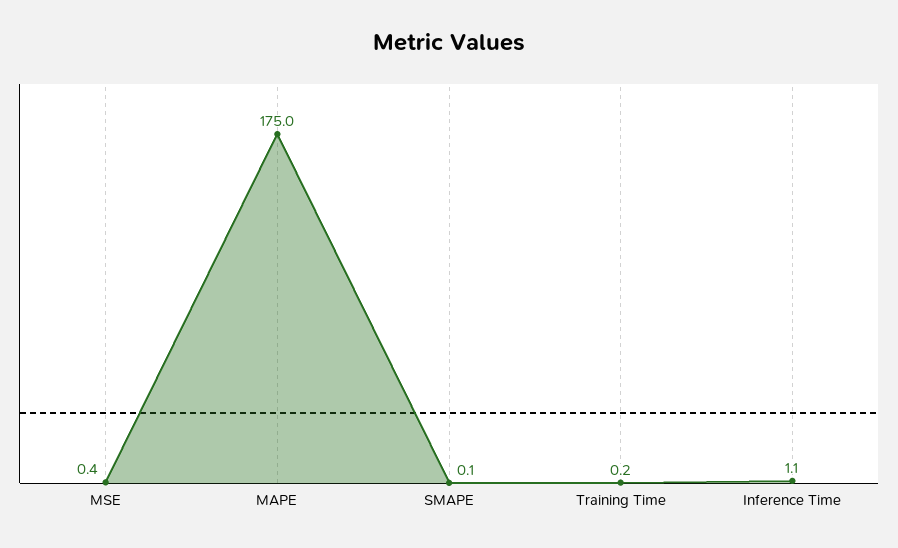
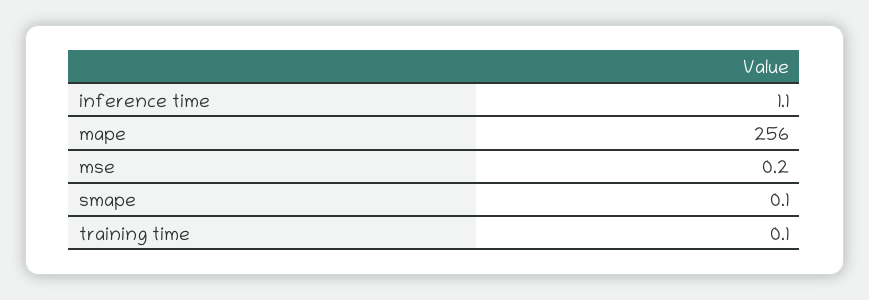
  {
-   "MSE": 0.4,
+   "MSE": 0.2,
-   "MAPE": 175,
+   "MAPE": 256,
    "SMAPE": 0.1,
-   "Training Time": 0.2,
+   "Training Time": 0.1,
    "Inference Time": 1.1
  }

